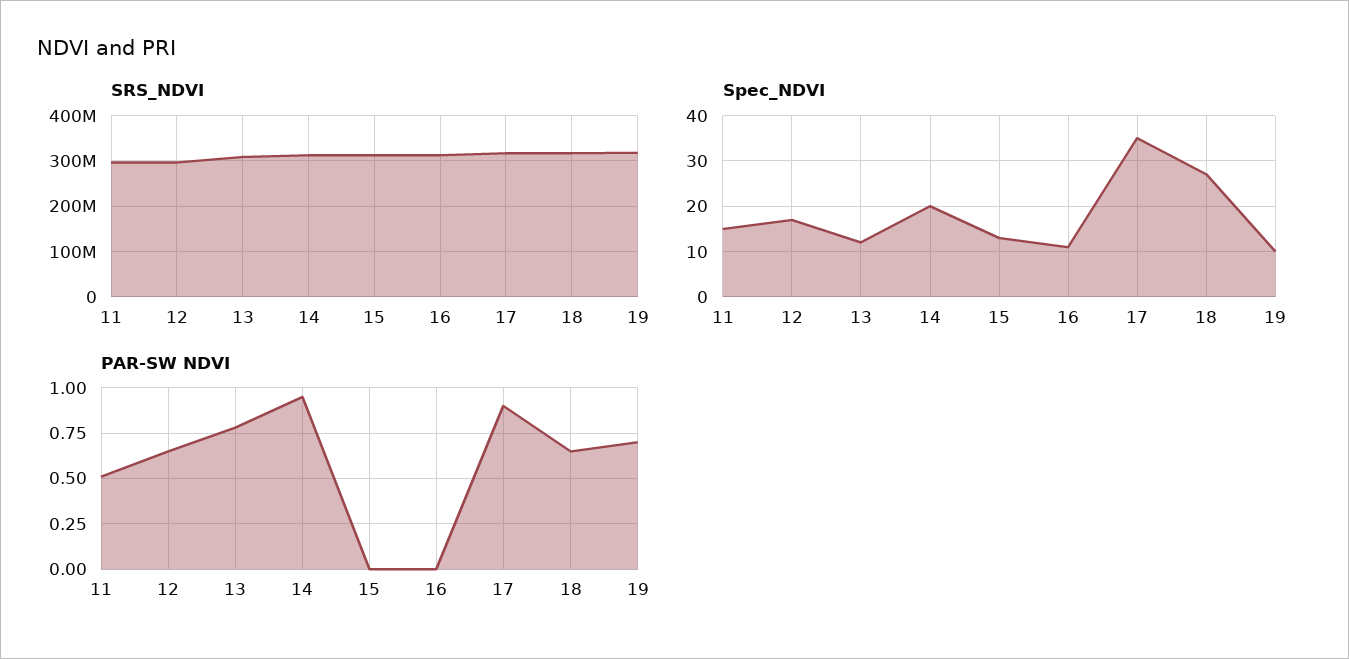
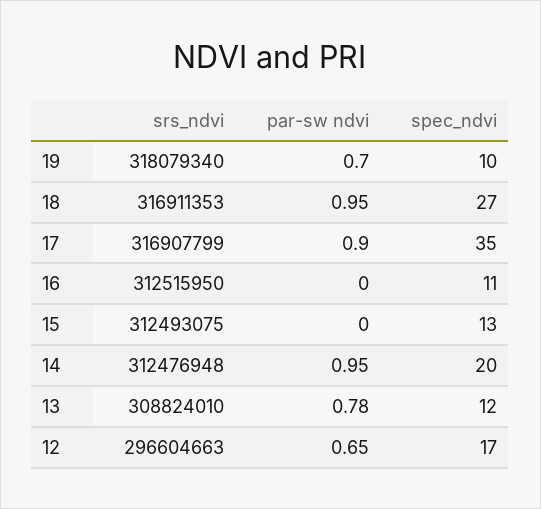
  {
    "SRS_NDVI": {
-     "11": 300000000,
      "12": 296604663,
      "13": 308824010,
      "14": 312476948,
      "15": 312493075,
      "16": 312515950,
      "17": 316907799,
      "18": 316911353,
      "19": 318079340
    },
    "Spec_NDVI": {
-     "11": 15,
      "12": 17,
      "13": 12,
      "14": 20,
      "15": 13,
      "16": 11,
      "17": 35,
      "18": 27,
      "19": 10
    },
    "PAR-SW NDVI": {
-     "11": 0.5,
      "12": 0.65,
      "13": 0.78,
      "14": 0.95,
      "15": 0,
      "16": 0,
      "17": 0.9,
-     "18": 0.65,
+     "18": 0.95,
      "19": 0.7
    }
  }

